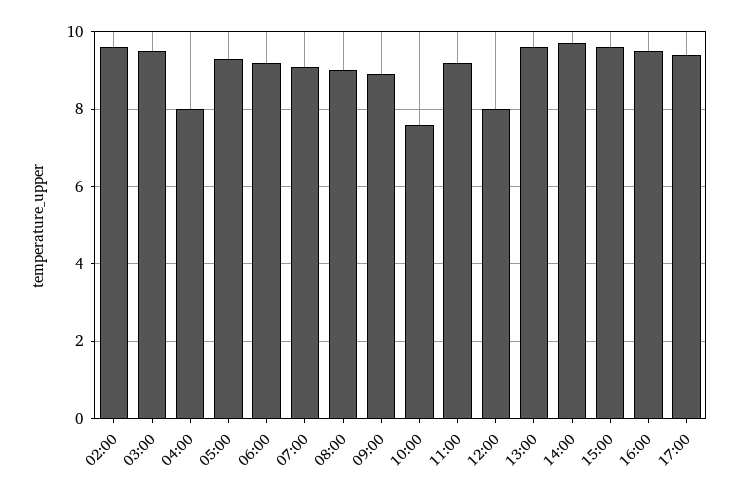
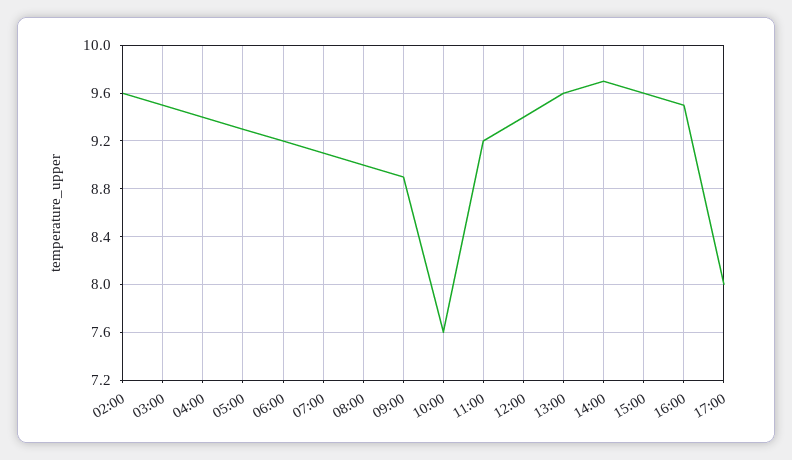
  {
    "02:00": 9.6,
    "03:00": 9.5,
-   "04:00": 8,
+   "04:00": 9.4,
    "05:00": 9.3,
    "06:00": 9.2,
    "07:00": 9.1,
    "08:00": 9,
    "09:00": 8.9,
    "10:00": 7.6,
    "11:00": 9.2,
-   "12:00": 8,
+   "12:00": 9.4,
    "13:00": 9.6,
    "14:00": 9.7,
    "15:00": 9.6,
    "16:00": 9.5,
-   "17:00": 9.5
+   "17:00": 8
  }

